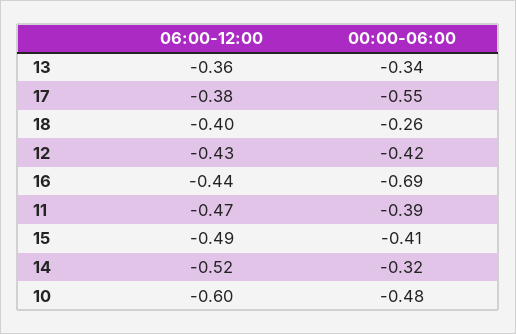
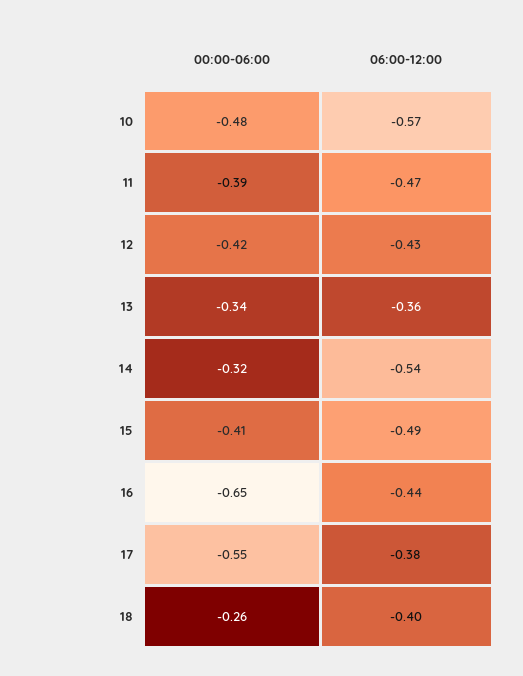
  {
    "06:00-12:00": {
      "13": -0.36,
      "17": -0.38,
      "18": -0.4,
      "12": -0.43,
      "16": -0.44,
      "11": -0.47,
      "15": -0.49,
-     "14": -0.52,
+     "14": -0.54,
-     "10": -0.6
+     "10": -0.57
    },
    "00:00-06:00": {
      "13": -0.34,
      "17": -0.55,
      "18": -0.26,
      "12": -0.42,
-     "16": -0.69,
+     "16": -0.65,
      "11": -0.39,
      "15": -0.41,
      "14": -0.32,
      "10": -0.48
    }
  }

